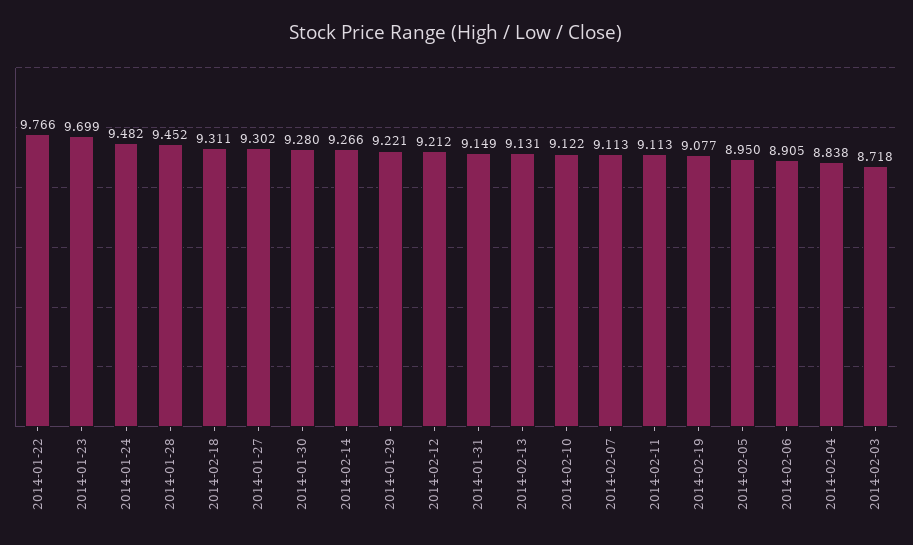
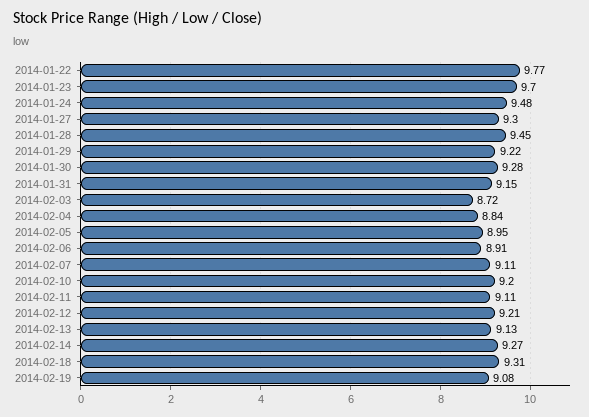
  {
    "2014-01-22": 9.766,
    "2014-01-23": 9.699,
    "2014-01-24": 9.482,
    "2014-01-28": 9.452,
    "2014-02-18": 9.311,
    "2014-01-27": 9.302,
    "2014-01-30": 9.28,
    "2014-02-14": 9.266,
    "2014-01-29": 9.221,
    "2014-02-12": 9.212,
    "2014-01-31": 9.149,
    "2014-02-13": 9.131,
-   "2014-02-10": 9.122,
+   "2014-02-10": 9.2,
    "2014-02-07": 9.113,
    "2014-02-11": 9.113,
    "2014-02-19": 9.077,
    "2014-02-05": 8.95,
    "2014-02-06": 8.905,
    "2014-02-04": 8.838,
    "2014-02-03": 8.718
  }

